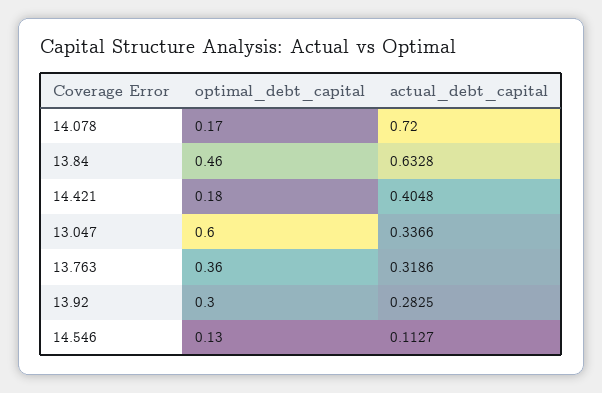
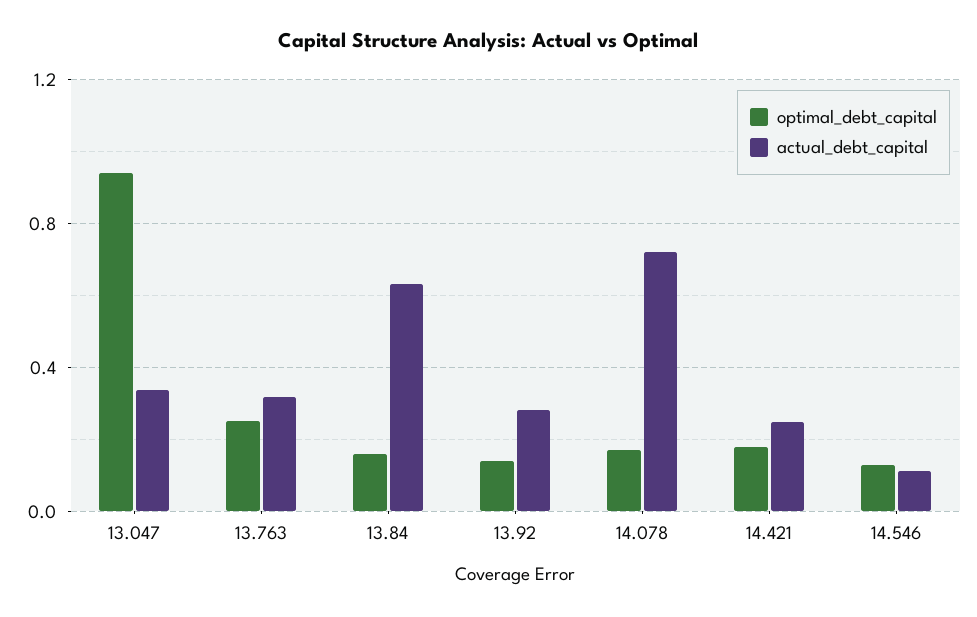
  {
    "optimal_debt_capital": {
      "14.078": 0.17,
-     "13.84": 0.46,
+     "13.84": 0.15,
      "14.421": 0.18,
-     "13.047": 0.6,
+     "13.047": 0.95,
-     "13.763": 0.36,
+     "13.763": 0.25,
-     "13.92": 0.3,
+     "13.92": 0.15,
      "14.546": 0.13
    },
    "actual_debt_capital": {
      "14.078": 0.72,
      "13.84": 0.6328,
-     "14.421": 0.4048,
+     "14.421": 0.25,
      "13.047": 0.3366,
      "13.763": 0.3186,
      "13.92": 0.2825,
      "14.546": 0.1127
    }
  }

